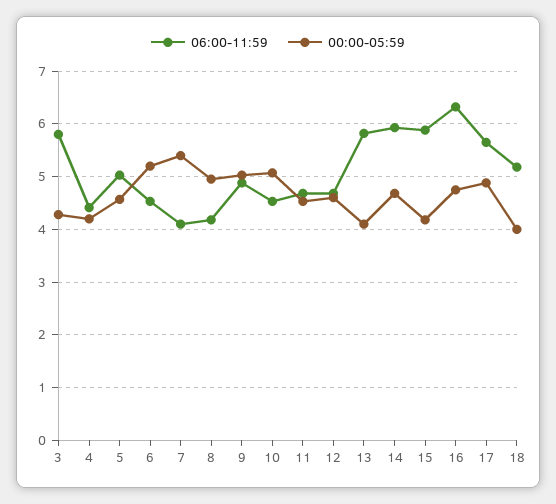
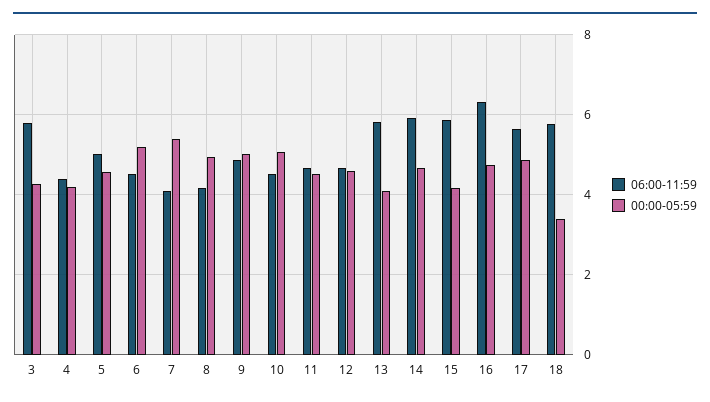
  {
    "06:00-11:59": {
      "3": 5.8,
      "4": 4.4,
      "5": 5,
      "6": 4.6,
      "7": 4.2,
      "8": 4.2,
      "9": 4.8,
      "10": 4.6,
      "11": 4.6,
      "12": 4.6,
      "13": 5.8,
      "14": 6,
      "15": 5.8,
      "16": 6.4,
      "17": 5.6,
-     "18": 5.2
+     "18": 5.8
    },
    "00:00-05:59": {
      "3": 4.2,
      "4": 4.2,
      "5": 4.6,
      "6": 5.2,
      "7": 5.4,
      "8": 5,
      "9": 5,
      "10": 5,
      "11": 4.6,
      "12": 4.6,
      "13": 4.2,
      "14": 4.6,
      "15": 4.2,
      "16": 4.8,
      "17": 4.8,
-     "18": 4
+     "18": 3.4
    }
  }

